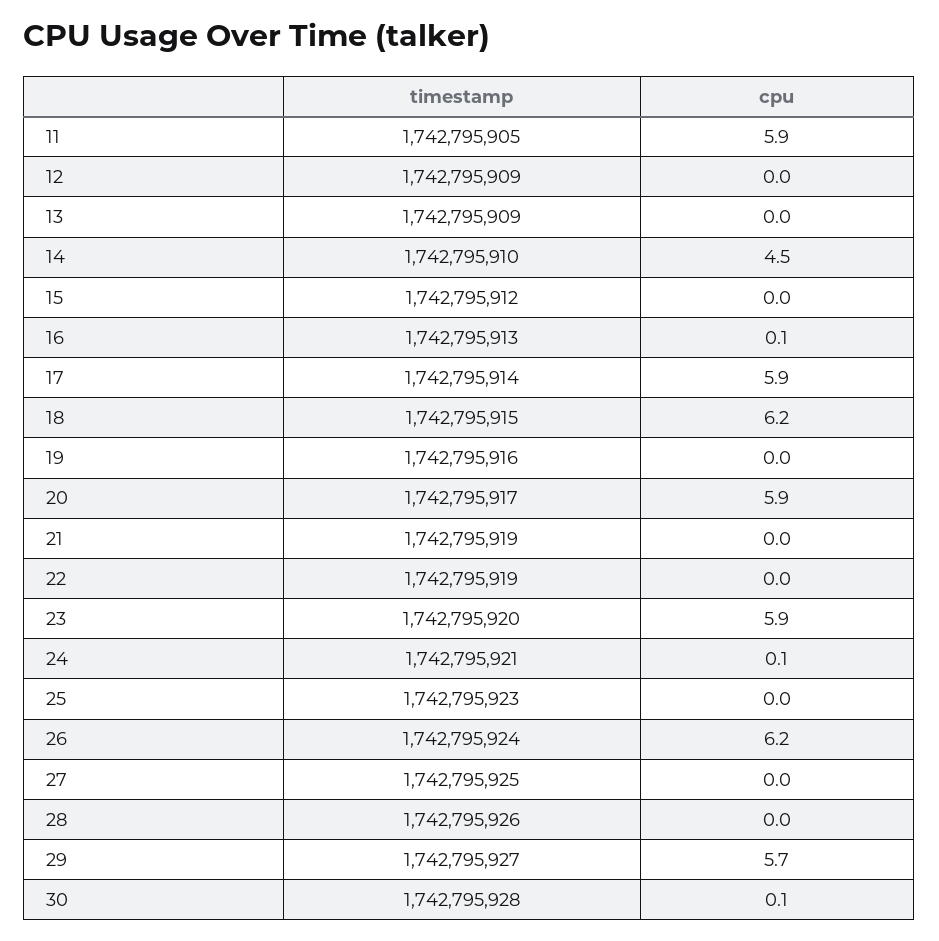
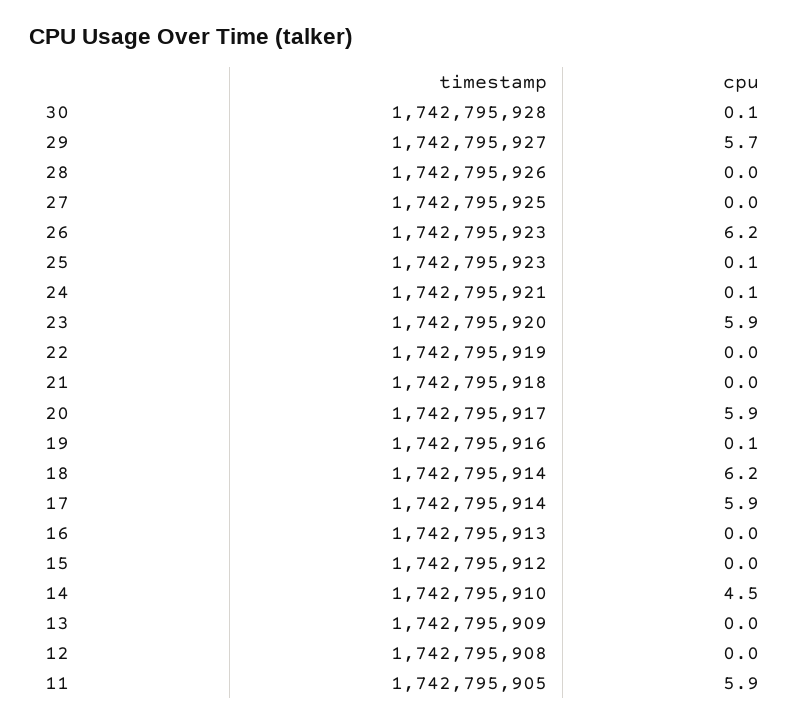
  {
    "timestamp": {
      "11": 1742795905,
-     "12": 1742795909,
+     "12": 1742795908,
      "13": 1742795909,
      "14": 1742795910,
      "15": 1742795912,
      "16": 1742795913,
      "17": 1742795914,
-     "18": 1742795915,
+     "18": 1742795914,
      "19": 1742795916,
      "20": 1742795917,
-     "21": 1742795919,
+     "21": 1742795918,
      "22": 1742795919,
      "23": 1742795920,
      "24": 1742795921,
      "25": 1742795923,
-     "26": 1742795924,
+     "26": 1742795923,
      "27": 1742795925,
      "28": 1742795926,
      "29": 1742795927,
      "30": 1742795928
    },
    "cpu": {
      "11": 5.9,
      "12": 0,
      "13": 0,
      "14": 4.5,
      "15": 0,
-     "16": 0.1,
+     "16": 0,
      "17": 5.9,
      "18": 6.2,
-     "19": 0,
+     "19": 0.1,
      "20": 5.9,
      "21": 0,
      "22": 0,
      "23": 5.9,
      "24": 0.1,
-     "25": 0,
+     "25": 0.1,
      "26": 6.2,
      "27": 0,
      "28": 0,
      "29": 5.7,
      "30": 0.1
    }
  }

